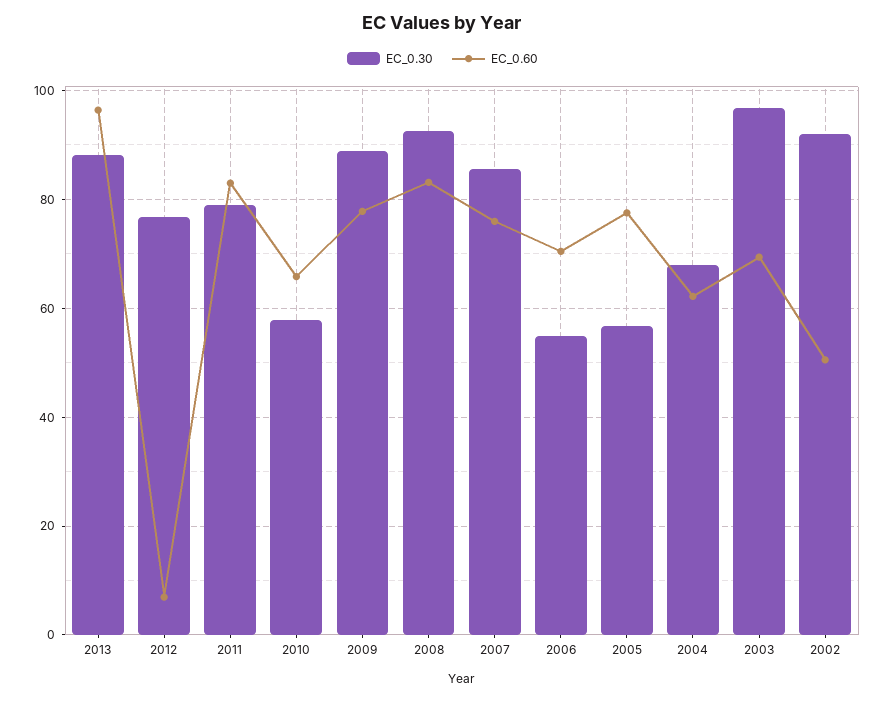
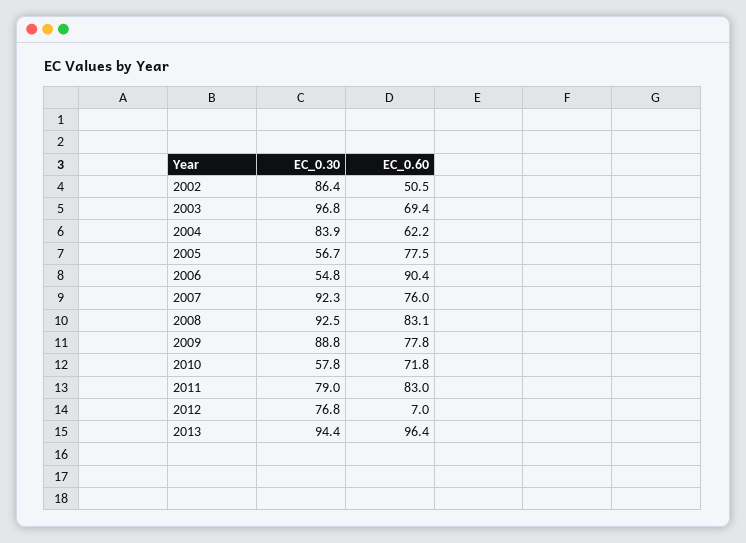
  {
    "EC_0.30": {
-     "2013": 88,
+     "2013": 94.4,
      "2012": 76.8,
      "2011": 79,
      "2010": 57.8,
      "2009": 88.8,
      "2008": 92.5,
-     "2007": 86,
+     "2007": 92.3,
      "2006": 54.8,
      "2005": 56.7,
-     "2004": 68,
+     "2004": 83.9,
      "2003": 96.8,
-     "2002": 92
+     "2002": 86.4
    },
    "EC_0.60": {
      "2013": 96.4,
      "2012": 7,
      "2011": 83,
-     "2010": 66,
+     "2010": 71.8,
      "2009": 77.8,
      "2008": 83.1,
      "2007": 76,
-     "2006": 70,
+     "2006": 90.4,
      "2005": 77.5,
      "2004": 62.2,
      "2003": 69.4,
      "2002": 50.5
    }
  }

